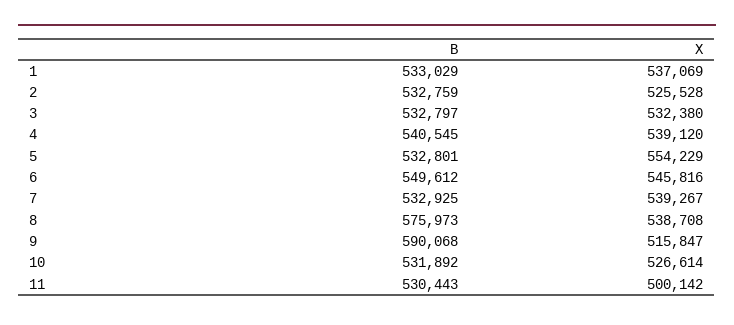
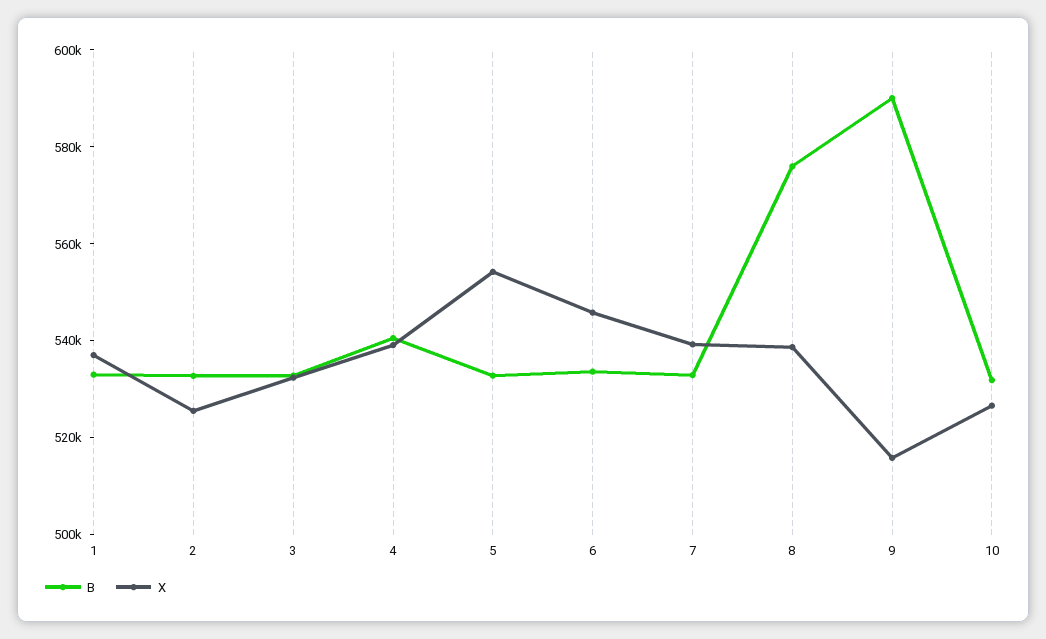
  {
    "B": {
      "1": 533029,
      "2": 532759,
      "3": 532797,
      "4": 540545,
      "5": 532801,
-     "6": 549612,
+     "6": 535000,
      "7": 532925,
      "8": 575973,
      "9": 590068,
-     "10": 531892,
+     "10": 531892
-     "11": 530443
    },
    "X": {
      "1": 537069,
      "2": 525528,
      "3": 532380,
      "4": 539120,
      "5": 554229,
      "6": 545816,
      "7": 539267,
      "8": 538708,
      "9": 515847,
-     "10": 526614,
+     "10": 526614
-     "11": 500142
    }
  }

